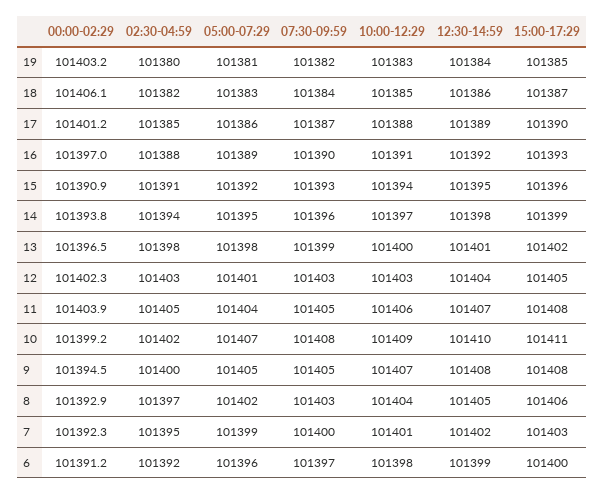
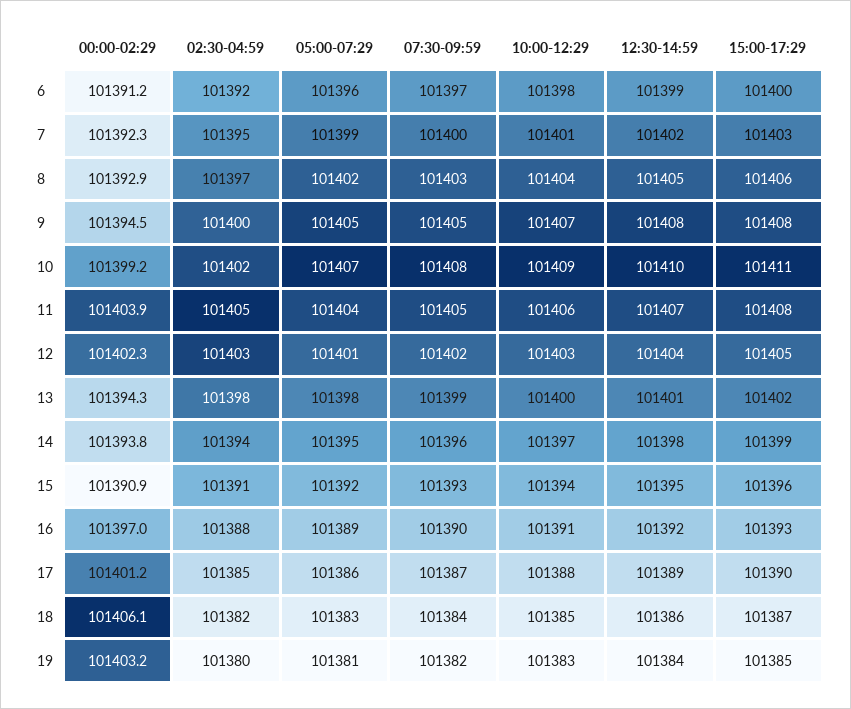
  {
    "00:00-02:29": {
      "19": 101403.2,
      "18": 101406.1,
      "17": 101401.2,
      "16": 101397,
      "15": 101390.9,
      "14": 101393.8,
-     "13": 101396.5,
+     "13": 101394.3,
      "12": 101402.3,
      "11": 101403.9,
      "10": 101399.2,
      "9": 101394.5,
      "8": 101392.9,
      "7": 101392.3,
      "6": 101391.2
    },
    "02:30-04:59": {
      "19": 101380,
      "18": 101382,
      "17": 101385,
      "16": 101388,
      "15": 101391,
      "14": 101394,
      "13": 101398,
      "12": 101403,
      "11": 101405,
      "10": 101402,
      "9": 101400,
      "8": 101397,
      "7": 101395,
      "6": 101392
    },
    "05:00-07:29": {
      "19": 101381,
      "18": 101383,
      "17": 101386,
      "16": 101389,
      "15": 101392,
      "14": 101395,
      "13": 101398,
      "12": 101401,
      "11": 101404,
      "10": 101407,
      "9": 101405,
      "8": 101402,
      "7": 101399,
      "6": 101396
    },
    "07:30-09:59": {
      "19": 101382,
      "18": 101384,
      "17": 101387,
      "16": 101390,
      "15": 101393,
      "14": 101396,
      "13": 101399,
-     "12": 101403,
+     "12": 101402,
      "11": 101405,
      "10": 101408,
      "9": 101405,
      "8": 101403,
      "7": 101400,
      "6": 101397
    },
    "10:00-12:29": {
      "19": 101383,
      "18": 101385,
      "17": 101388,
      "16": 101391,
      "15": 101394,
      "14": 101397,
      "13": 101400,
      "12": 101403,
      "11": 101406,
      "10": 101409,
      "9": 101407,
      "8": 101404,
      "7": 101401,
      "6": 101398
    },
    "12:30-14:59": {
      "19": 101384,
      "18": 101386,
      "17": 101389,
      "16": 101392,
      "15": 101395,
      "14": 101398,
      "13": 101401,
      "12": 101404,
      "11": 101407,
      "10": 101410,
      "9": 101408,
      "8": 101405,
      "7": 101402,
      "6": 101399
    },
    "15:00-17:29": {
      "19": 101385,
      "18": 101387,
      "17": 101390,
      "16": 101393,
      "15": 101396,
      "14": 101399,
      "13": 101402,
      "12": 101405,
      "11": 101408,
      "10": 101411,
      "9": 101408,
      "8": 101406,
      "7": 101403,
      "6": 101400
    }
  }

